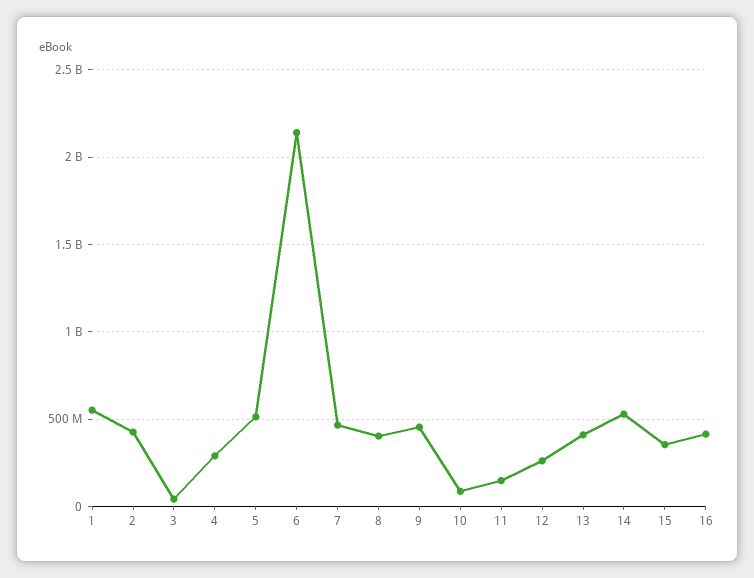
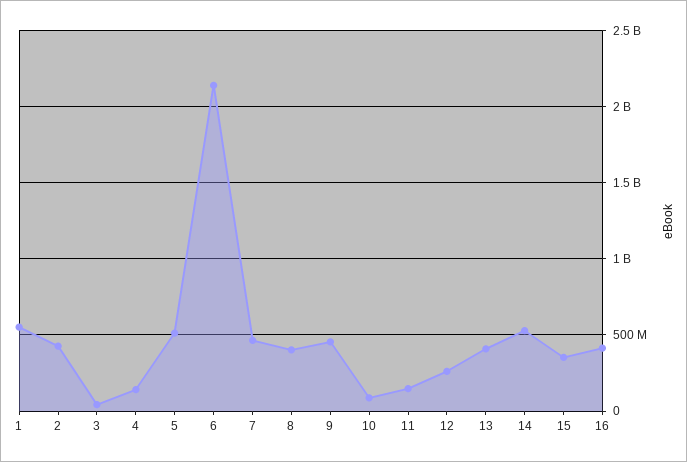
  {
    "1": 550000000,
    "2": 450000000,
    "3": 50000000,
-   "4": 300000000,
+   "4": 150000000,
    "5": 500000000,
    "6": 2150000000,
    "7": 450000000,
    "8": 400000000,
    "9": 450000000,
    "10": 100000000,
    "11": 150000000,
    "12": 250000000,
    "13": 400000000,
    "14": 550000000,
    "15": 350000000,
    "16": 400000000
  }

